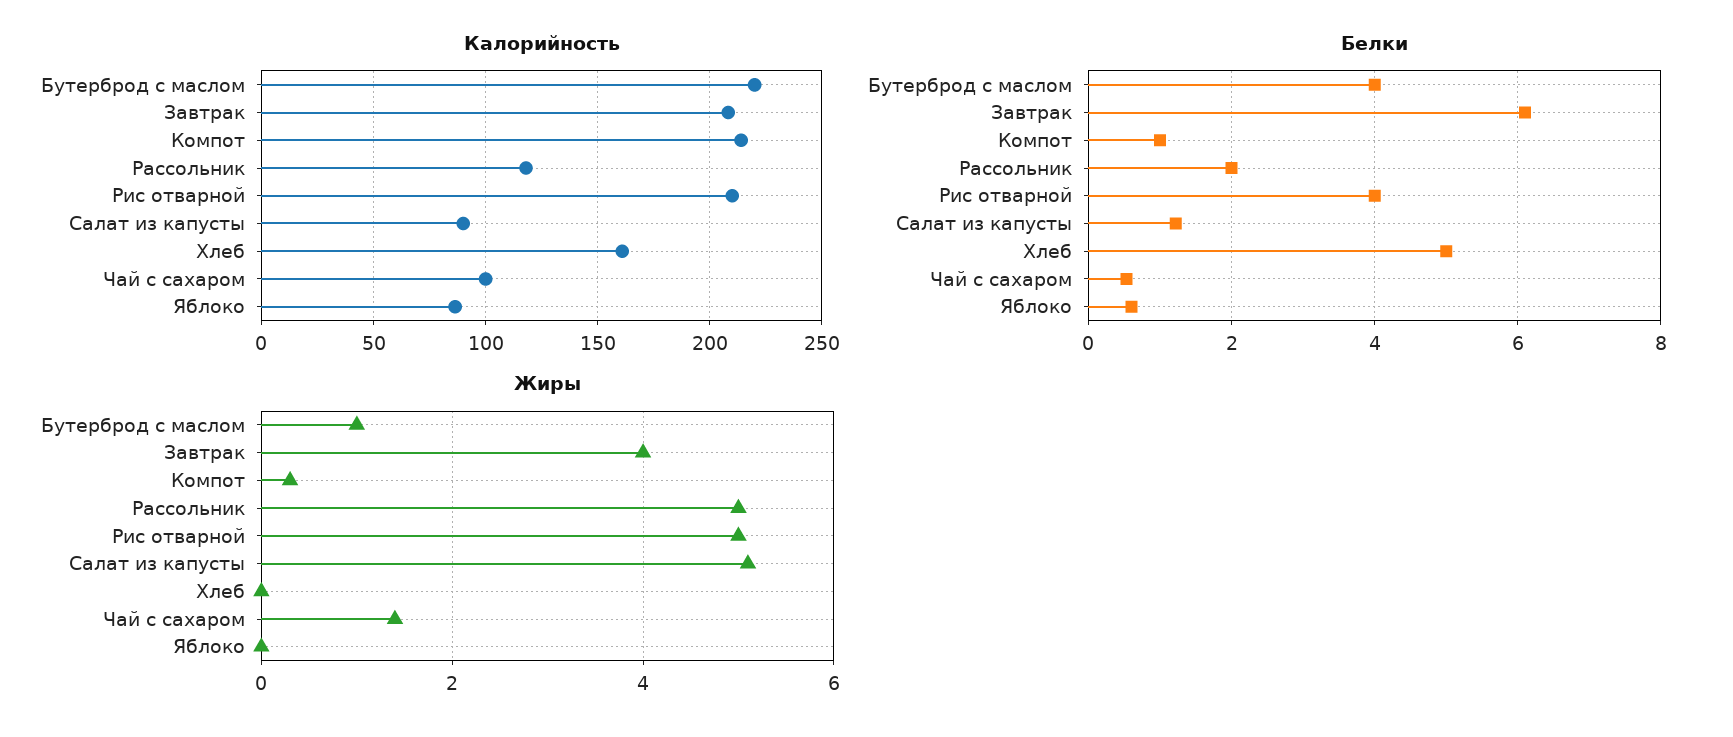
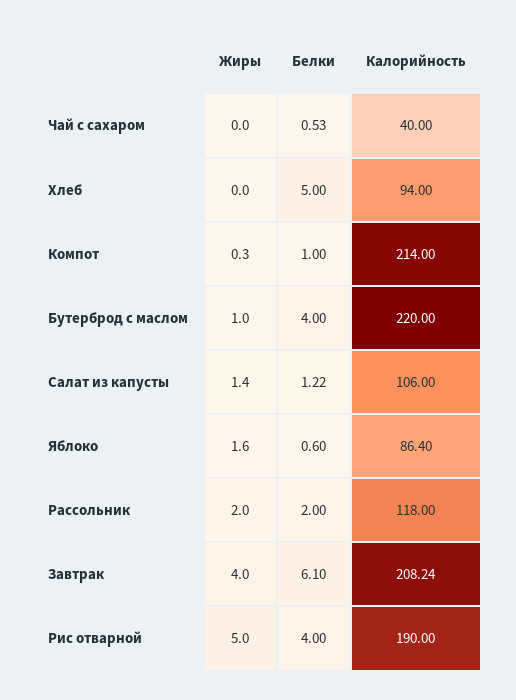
  {
    "Калорийность": {
      "Бутерброд с маслом": 220,
      "Завтрак": 208.24,
      "Компот": 214,
      "Рассольник": 118,
-     "Рис отварной": 210,
+     "Рис отварной": 190,
-     "Салат из капусты": 90,
+     "Салат из капусты": 106,
-     "Хлеб": 160,
+     "Хлеб": 94,
-     "Чай с сахаром": 100,
+     "Чай с сахаром": 40,
      "Яблоко": 86.4
    },
    "Белки": {
      "Бутерброд с маслом": 4,
      "Завтрак": 6.1,
      "Компот": 1,
      "Рассольник": 2,
      "Рис отварной": 4,
      "Салат из капусты": 1.22,
      "Хлеб": 5,
      "Чай с сахаром": 0.53,
      "Яблоко": 0.6
    },
    "Жиры": {
      "Бутерброд с маслом": 1,
      "Завтрак": 4,
      "Компот": 0.3,
-     "Рассольник": 5,
+     "Рассольник": 2,
      "Рис отварной": 5,
-     "Салат из капусты": 5,
+     "Салат из капусты": 1.4,
      "Хлеб": 0,
-     "Чай с сахаром": 1.5,
+     "Чай с сахаром": 0,
-     "Яблоко": 0
+     "Яблоко": 1.6
    }
  }

